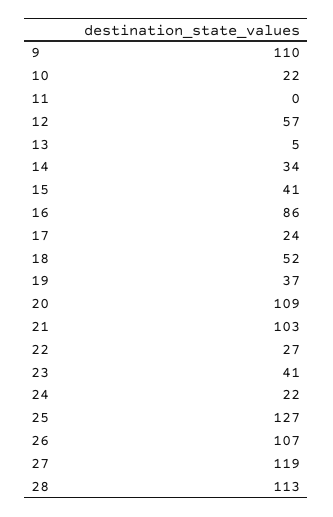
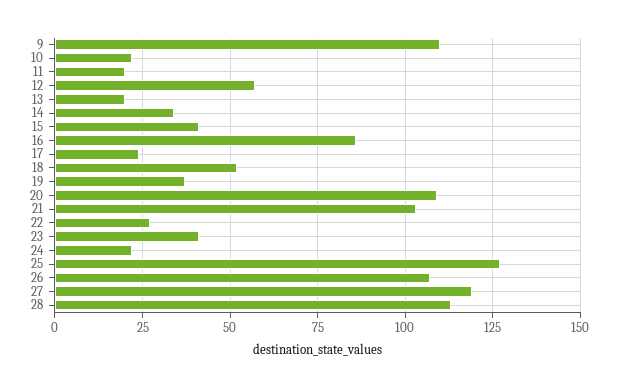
  {
    "9": 110,
    "10": 22,
-   "11": 0,
+   "11": 20,
    "12": 57,
-   "13": 5,
+   "13": 20,
    "14": 34,
    "15": 41,
    "16": 86,
    "17": 24,
    "18": 52,
    "19": 37,
    "20": 109,
    "21": 103,
    "22": 27,
    "23": 41,
    "24": 22,
    "25": 127,
    "26": 107,
    "27": 119,
    "28": 113
  }

